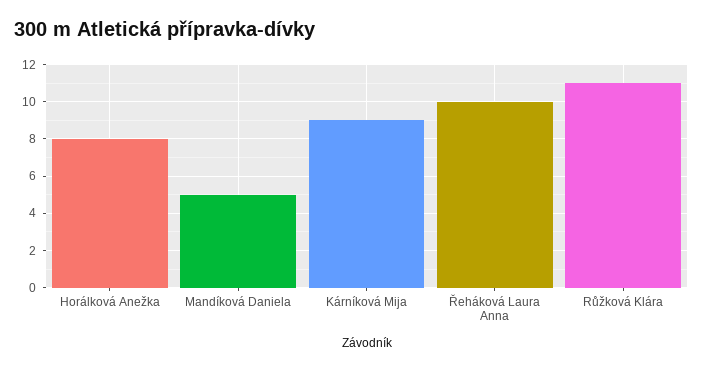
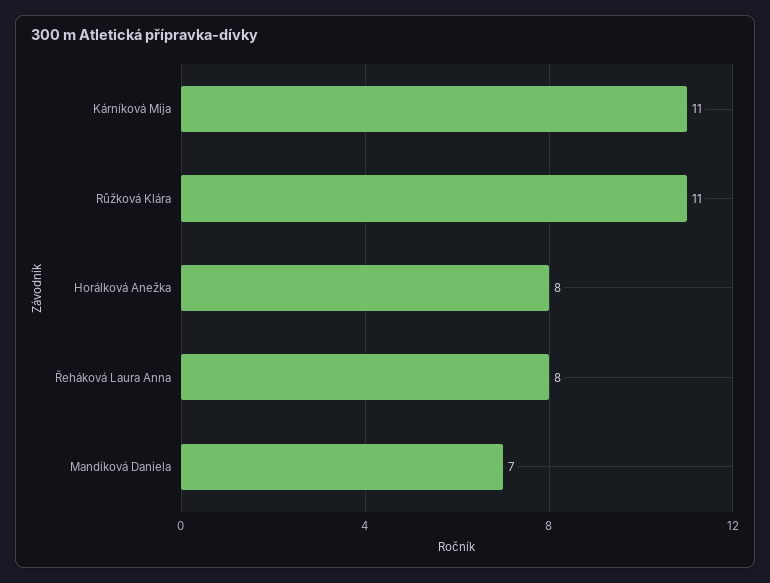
  {
    "Horálková Anežka": 8,
-   "Mandíková Daniela": 5,
+   "Mandíková Daniela": 7,
-   "Kárníková Mija": 9,
+   "Kárníková Mija": 11,
-   "Řeháková Laura Anna": 10,
+   "Řeháková Laura Anna": 8,
    "Růžková Klára": 11
  }

